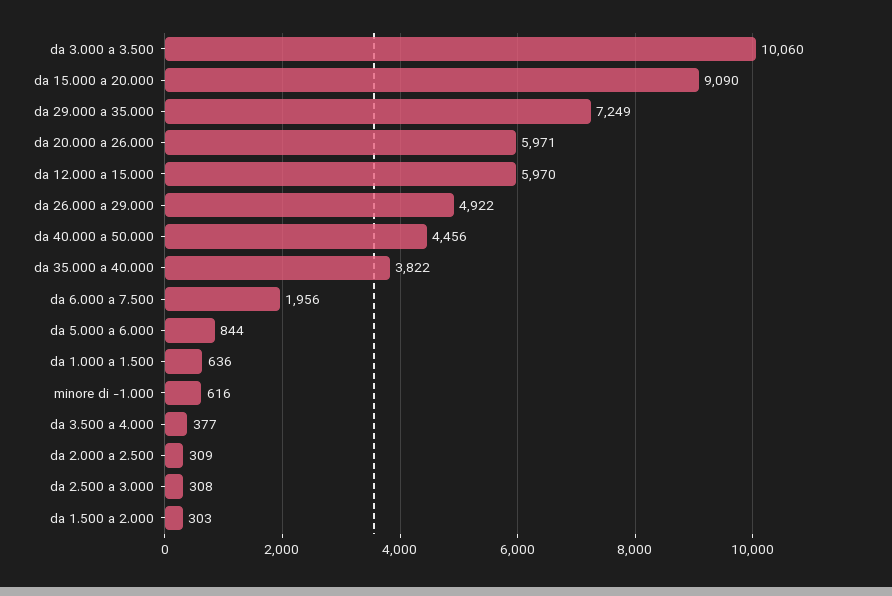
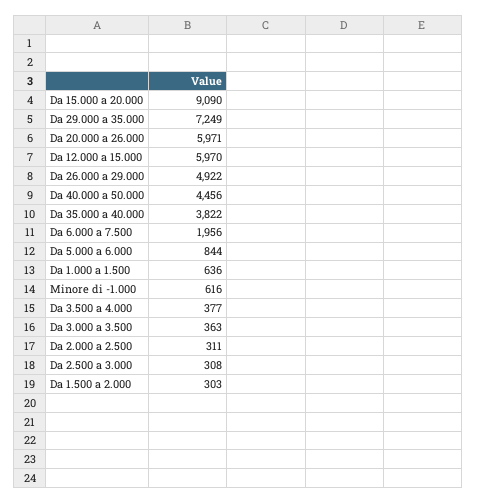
  {
-   "da 3.000 a 3.500": 10060,
+   "da 3.000 a 3.500": 363,
    "da 15.000 a 20.000": 9090,
    "da 29.000 a 35.000": 7249,
    "da 20.000 a 26.000": 5971,
    "da 12.000 a 15.000": 5970,
    "da 26.000 a 29.000": 4922,
    "da 40.000 a 50.000": 4456,
    "da 35.000 a 40.000": 3822,
    "da 6.000 a 7.500": 1956,
    "da 5.000 a 6.000": 844,
    "da 1.000 a 1.500": 636,
    "minore di -1.000": 616,
    "da 3.500 a 4.000": 377,
-   "da 2.000 a 2.500": 309,
+   "da 2.000 a 2.500": 311,
    "da 2.500 a 3.000": 308,
    "da 1.500 a 2.000": 303
  }

